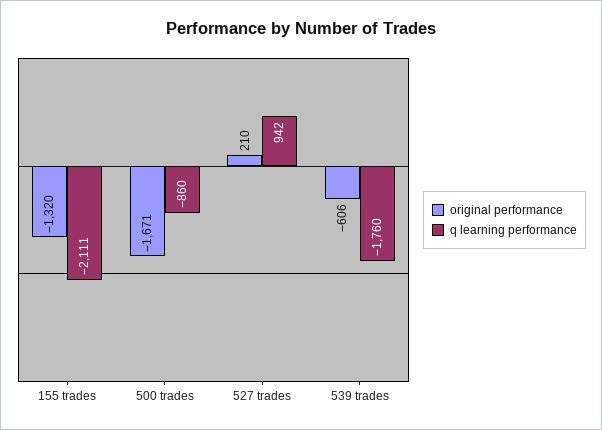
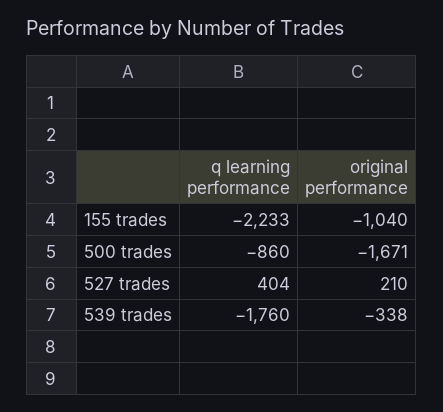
  {
    "original performance": {
-     "155 trades": -1320,
+     "155 trades": -1040,
      "500 trades": -1671,
      "527 trades": 210,
-     "539 trades": -606
+     "539 trades": -338
    },
    "q learning performance": {
-     "155 trades": -2111,
+     "155 trades": -2233,
      "500 trades": -860,
-     "527 trades": 942,
+     "527 trades": 404,
      "539 trades": -1760
    }
  }

